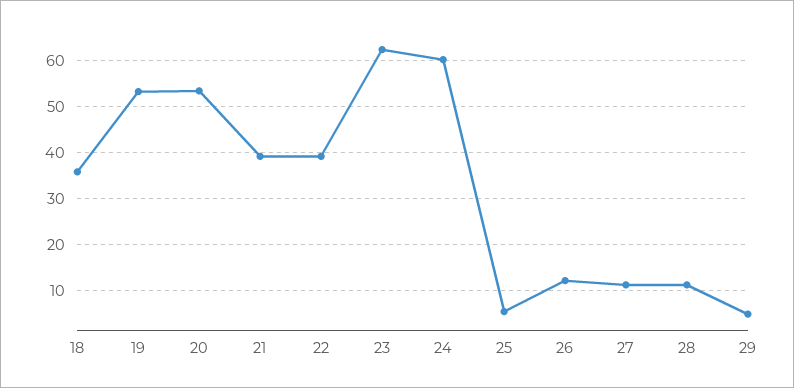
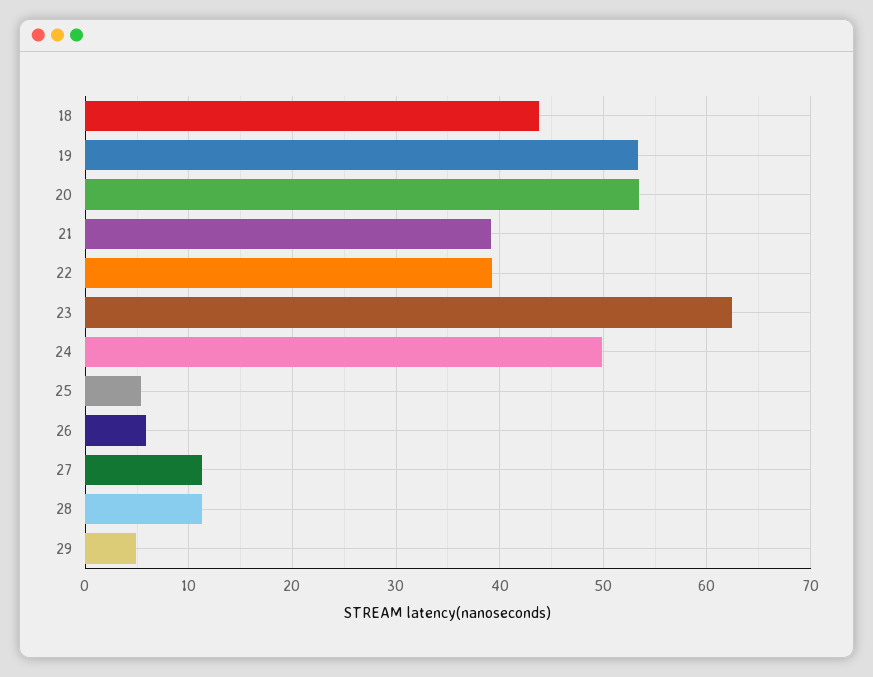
  {
-   "18": 36,
+   "18": 44,
    "19": 53,
    "20": 53,
    "21": 39,
    "22": 39,
    "23": 62,
-   "24": 60,
+   "24": 50,
    "25": 5,
-   "26": 12,
+   "26": 6,
    "27": 11,
    "28": 11,
    "29": 5
  }

